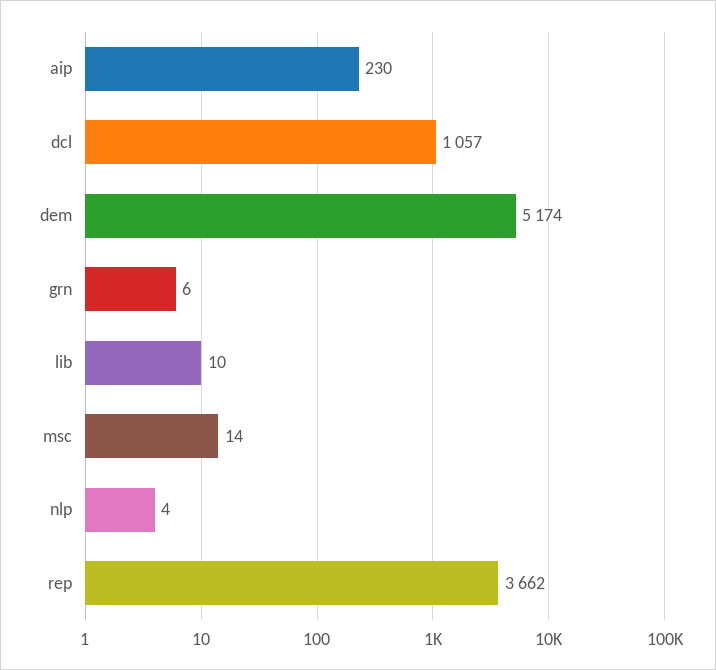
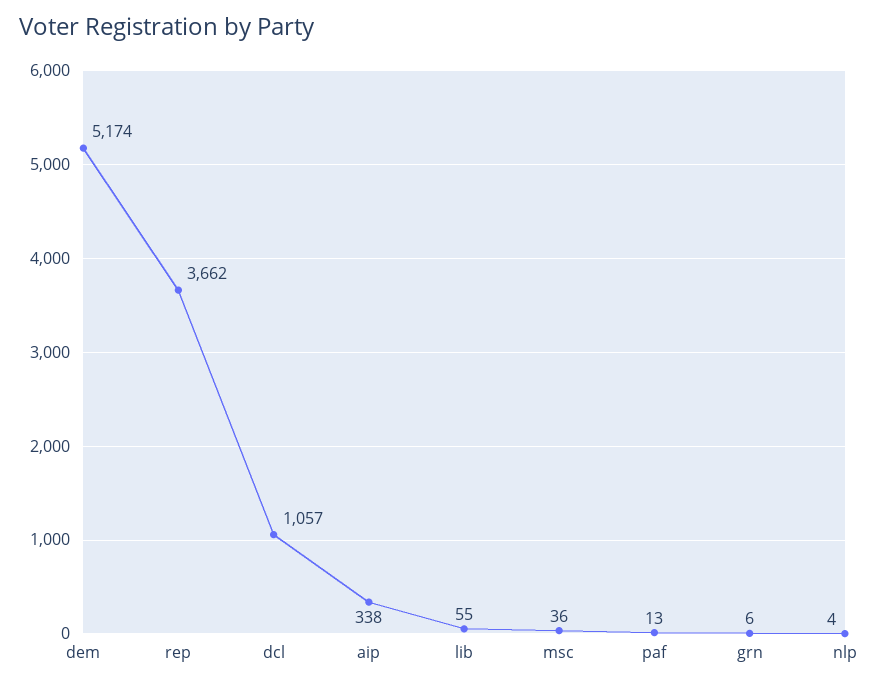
  {
-   "aip": 230,
+   "aip": 338,
    "dcl": 1057,
    "dem": 5174,
    "grn": 6,
-   "lib": 10,
+   "lib": 55,
-   "msc": 14,
+   "msc": 36,
    "nlp": 4,
-   "rep": 3662
+   "rep": 3662,
+   "paf": 13
  }

